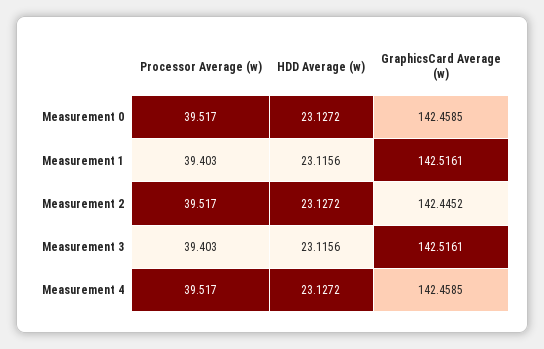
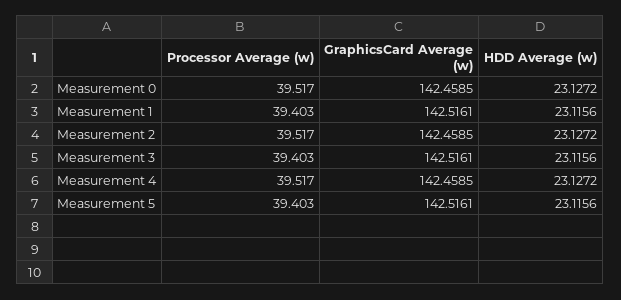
  {
    "Processor Average (w)": {
      "Measurement 0": 39.517,
      "Measurement 1": 39.403,
      "Measurement 2": 39.517,
      "Measurement 3": 39.403,
-     "Measurement 4": 39.517
+     "Measurement 4": 39.517,
+     "Measurement 5": 39.403
    },
    "HDD Average (w)": {
      "Measurement 0": 23.1272,
      "Measurement 1": 23.1156,
      "Measurement 2": 23.1272,
      "Measurement 3": 23.1156,
-     "Measurement 4": 23.1272
+     "Measurement 4": 23.1272,
+     "Measurement 5": 23.1156
    },
    "GraphicsCard Average (w)": {
      "Measurement 0": 142.4585,
      "Measurement 1": 142.5161,
-     "Measurement 2": 142.4452,
+     "Measurement 2": 142.4585,
      "Measurement 3": 142.5161,
-     "Measurement 4": 142.4585
+     "Measurement 4": 142.4585,
+     "Measurement 5": 142.5161
    }
  }

